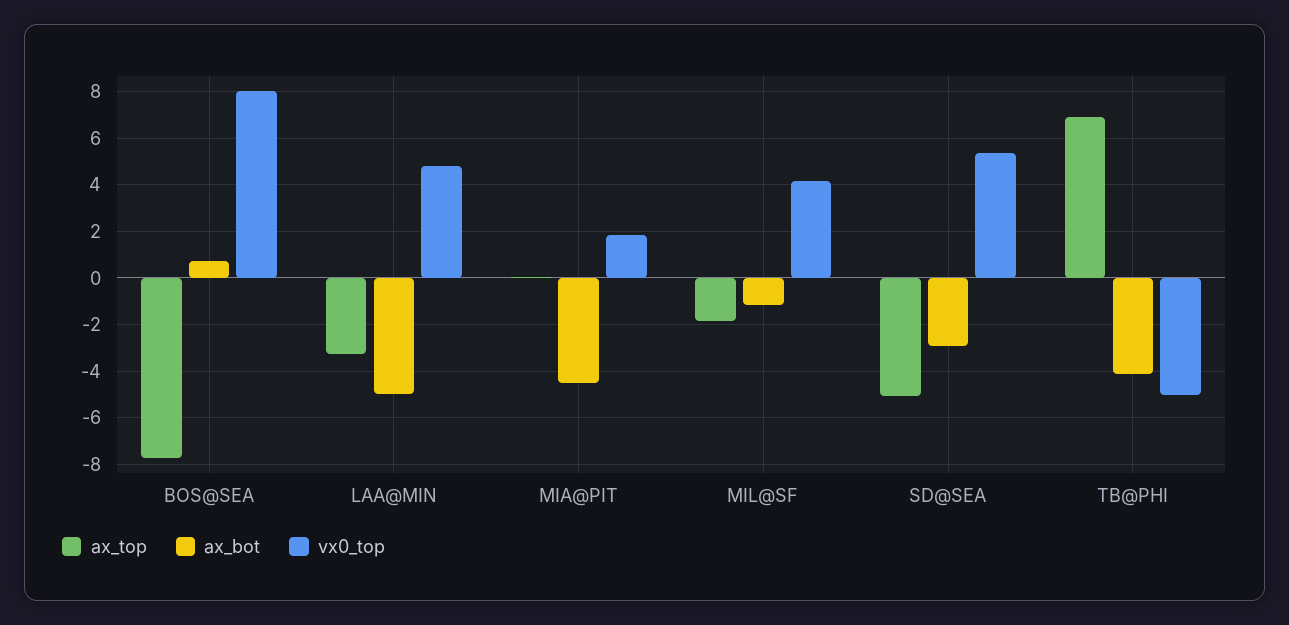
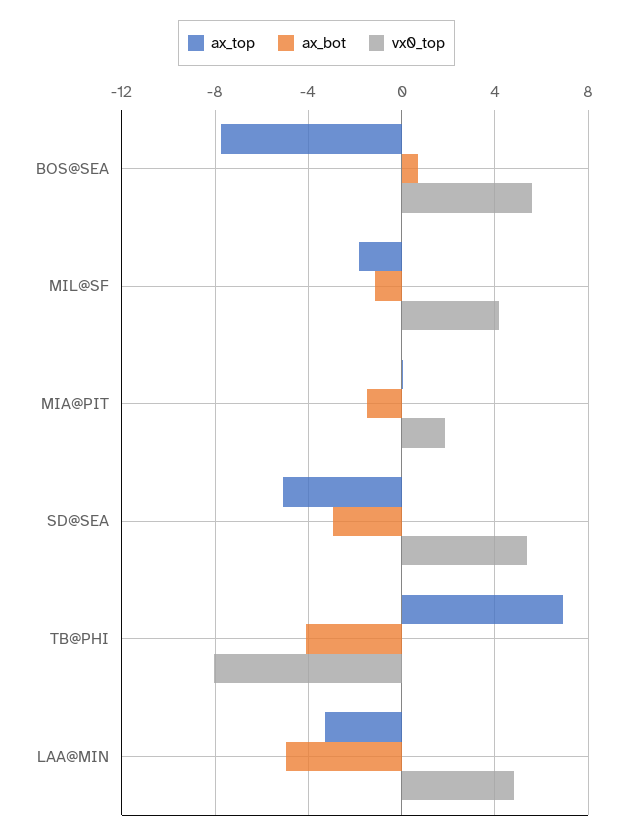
  {
    "ax_top": {
      "BOS@SEA": -8,
      "LAA@MIN": -3.5,
      "MIA@PIT": 0,
      "MIL@SF": -2,
      "SD@SEA": -5,
      "TB@PHI": 7
    },
    "ax_bot": {
      "BOS@SEA": 0.5,
      "LAA@MIN": -5,
-     "MIA@PIT": -4.5,
+     "MIA@PIT": -1.5,
      "MIL@SF": -1,
      "SD@SEA": -3,
      "TB@PHI": -4
    },
    "vx0_top": {
-     "BOS@SEA": 8,
+     "BOS@SEA": 5.5,
      "LAA@MIN": 5,
      "MIA@PIT": 2,
      "MIL@SF": 4,
      "SD@SEA": 5.5,
-     "TB@PHI": -5
+     "TB@PHI": -8
    }
  }

